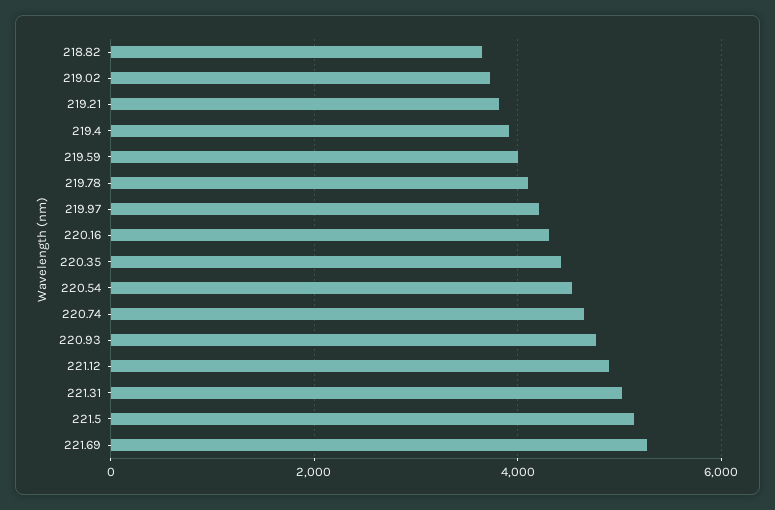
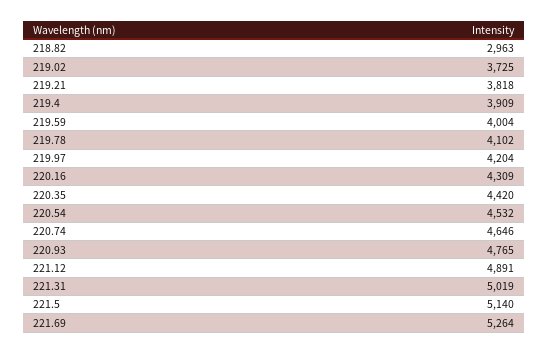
  {
-   "218.82": 3600,
+   "218.82": 2963,
    "219.02": 3725,
    "219.21": 3818,
    "219.4": 3909,
    "219.59": 4004,
    "219.78": 4102,
    "219.97": 4204,
    "220.16": 4309,
    "220.35": 4420,
    "220.54": 4532,
    "220.74": 4646,
    "220.93": 4765,
    "221.12": 4891,
    "221.31": 5019,
    "221.5": 5140,
    "221.69": 5264
  }

